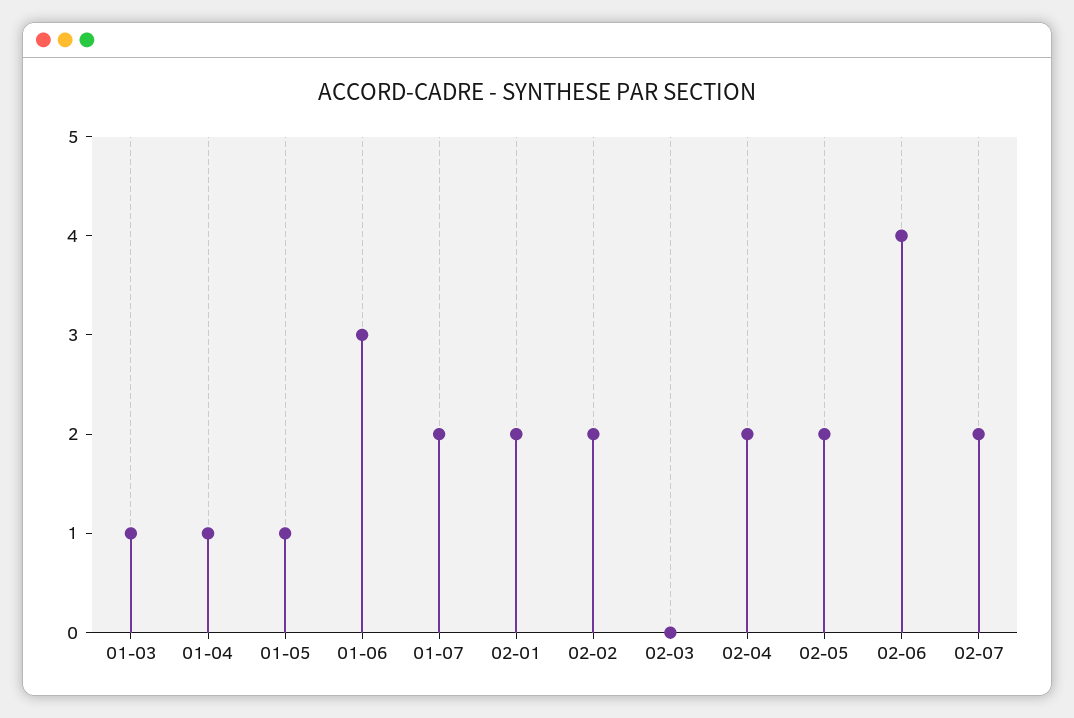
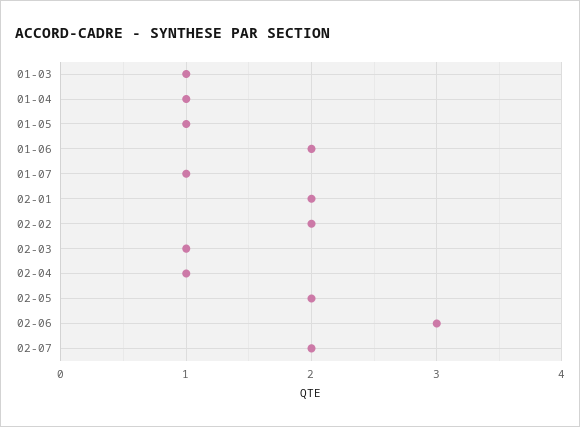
  {
    "01-03": 1,
    "01-04": 1,
    "01-05": 1,
-   "01-06": 3,
+   "01-06": 2,
-   "01-07": 2,
+   "01-07": 1,
    "02-01": 2,
    "02-02": 2,
-   "02-03": 0,
+   "02-03": 1,
-   "02-04": 2,
+   "02-04": 1,
    "02-05": 2,
-   "02-06": 4,
+   "02-06": 3,
    "02-07": 2
  }

